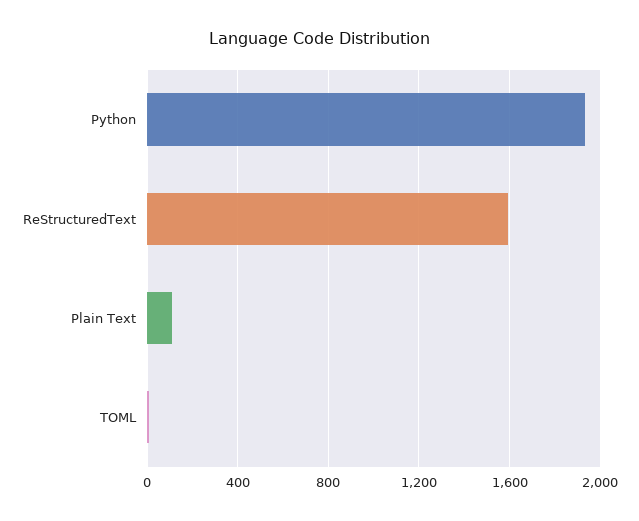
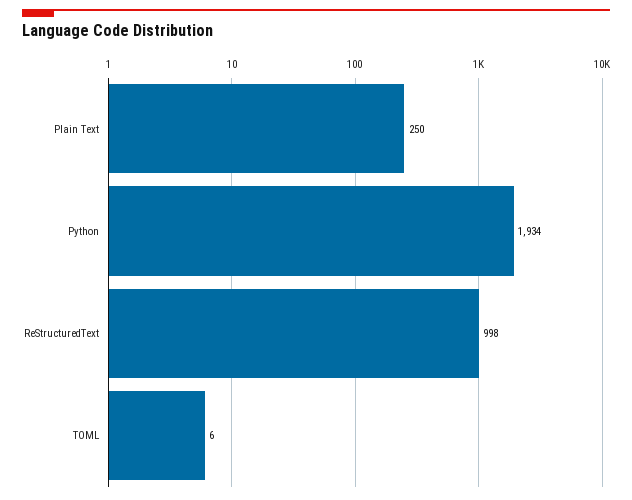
  {
    "Python": 1934,
-   "ReStructuredText": 1600,
+   "ReStructuredText": 998,
-   "Plain Text": 100,
+   "Plain Text": 250,
    "TOML": 6
  }

